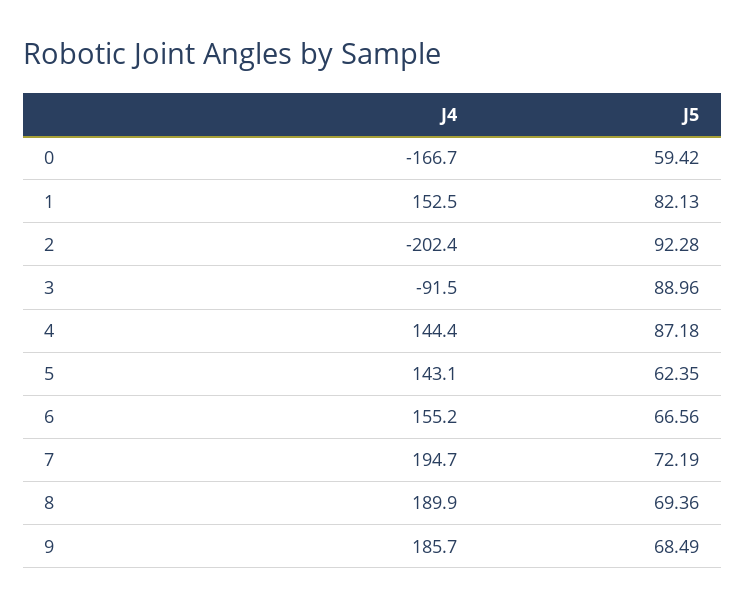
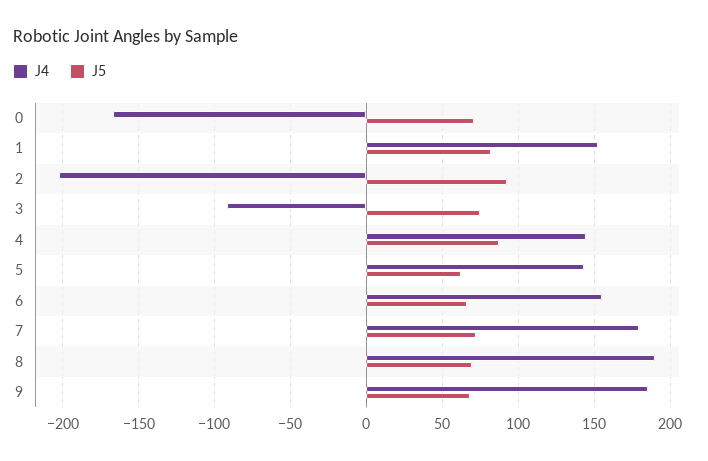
  {
    "J4": {
      "0": -166.7,
      "1": 152.5,
      "2": -202.4,
      "3": -91.5,
      "4": 144.4,
      "5": 143.1,
      "6": 155.2,
-     "7": 194.7,
+     "7": 180,
      "8": 189.9,
      "9": 185.7
    },
    "J5": {
-     "0": 59.42,
+     "0": 70,
      "1": 82.13,
      "2": 92.28,
-     "3": 88.96,
+     "3": 75,
      "4": 87.18,
      "5": 62.35,
      "6": 66.56,
      "7": 72.19,
      "8": 69.36,
      "9": 68.49
    }
  }

